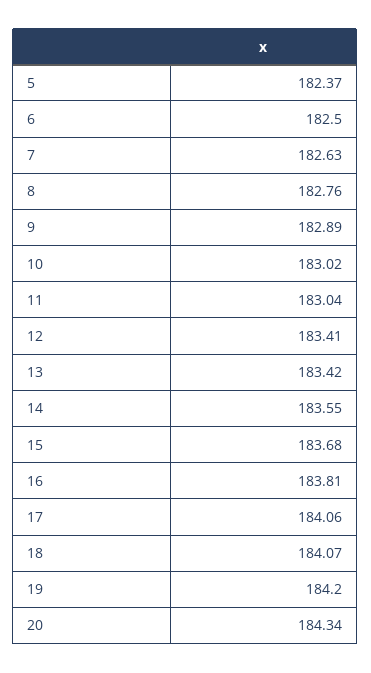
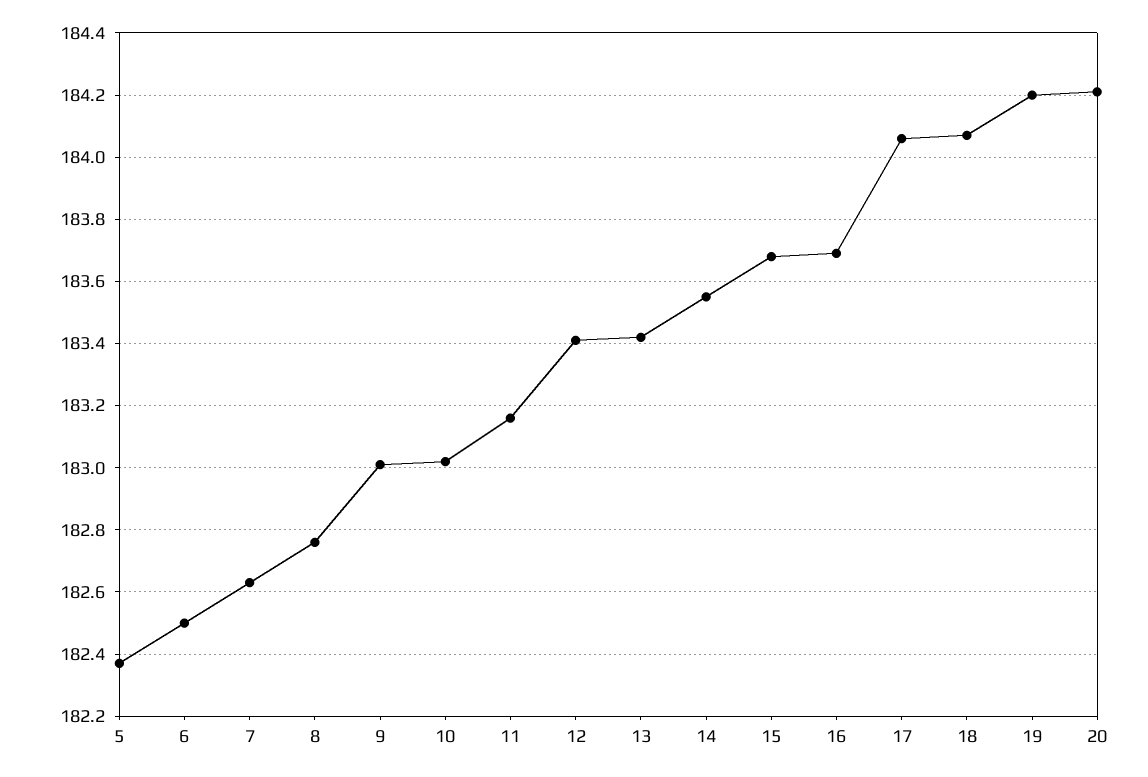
  {
    "5": 182.37,
    "6": 182.5,
    "7": 182.63,
    "8": 182.76,
-   "9": 182.89,
+   "9": 183,
    "10": 183.02,
-   "11": 183.04,
+   "11": 183.15,
    "12": 183.41,
    "13": 183.42,
    "14": 183.55,
    "15": 183.68,
-   "16": 183.81,
+   "16": 183.7,
    "17": 184.06,
    "18": 184.07,
    "19": 184.2,
-   "20": 184.34
+   "20": 184.2
  }

